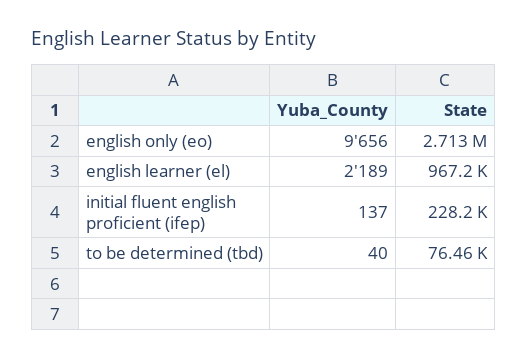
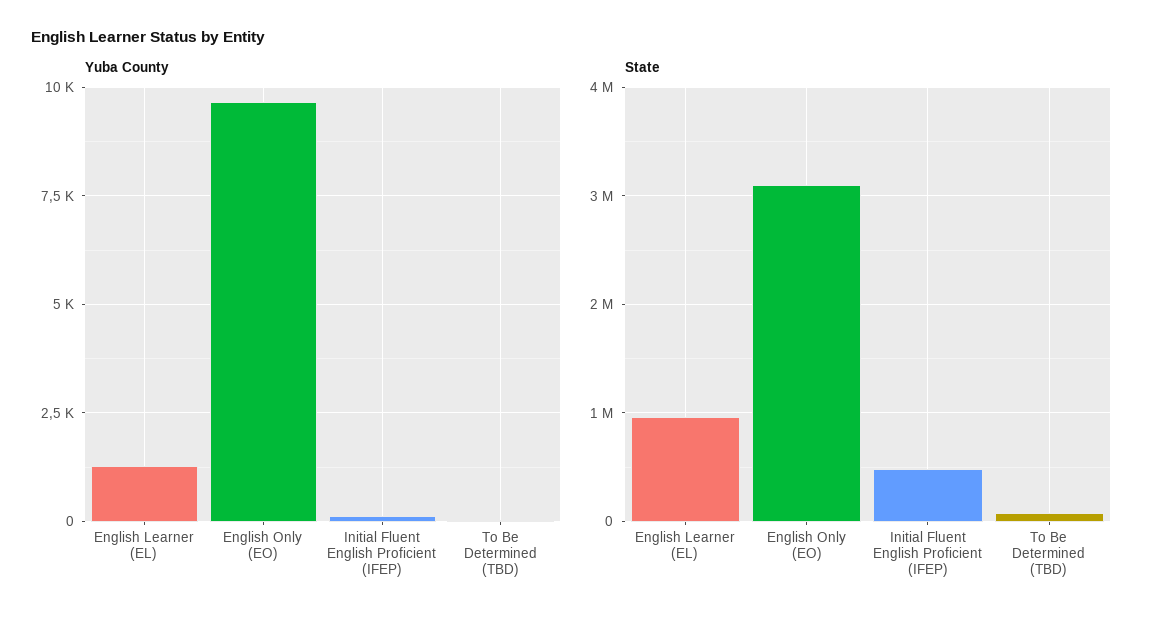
  {
    "Yuba_County": {
      "english only (eo)": 9656,
-     "english learner (el)": 2189,
+     "english learner (el)": 1250,
      "initial fluent english proficient (ifep)": 137,
      "to be determined (tbd)": 40
    },
    "State": {
-     "english only (eo)": 2713000,
+     "english only (eo)": 3100000,
      "english learner (el)": 967200,
-     "initial fluent english proficient (ifep)": 228200,
+     "initial fluent english proficient (ifep)": 500000,
      "to be determined (tbd)": 76460
    }
  }

